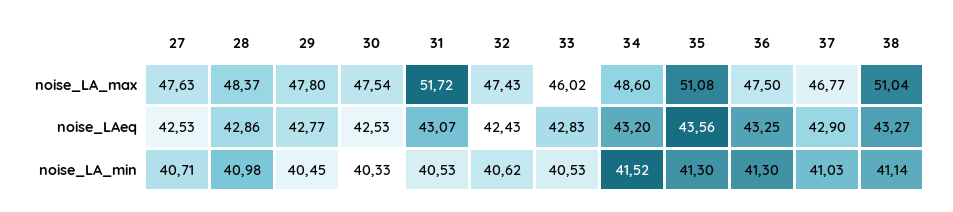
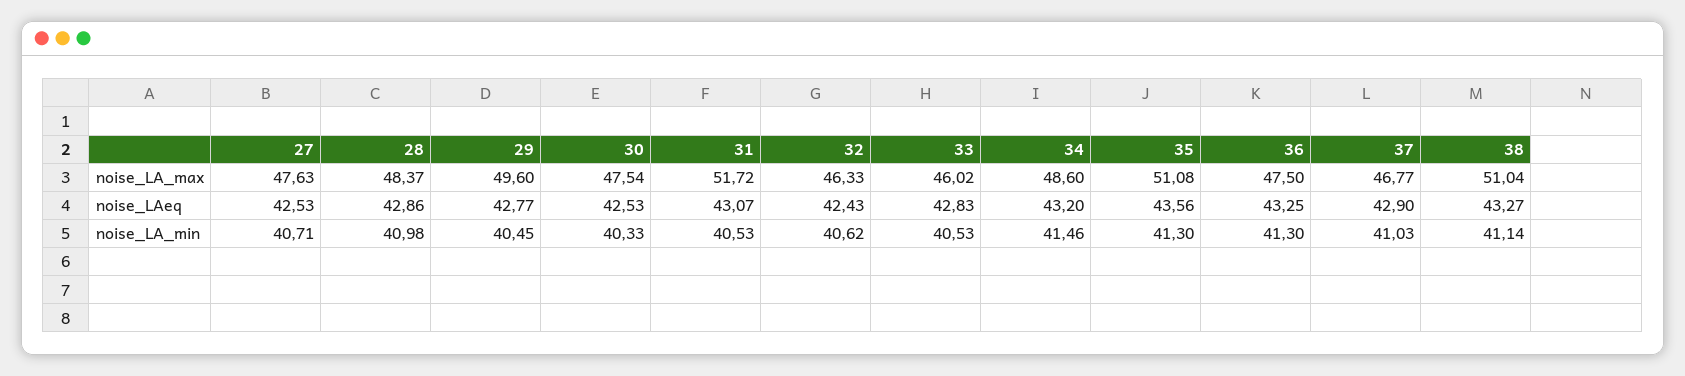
  {
    "27": {
      "noise_LA_max": 47.63,
      "noise_LAeq": 42.53,
      "noise_LA_min": 40.71
    },
    "28": {
      "noise_LA_max": 48.37,
      "noise_LAeq": 42.86,
      "noise_LA_min": 40.98
    },
    "29": {
-     "noise_LA_max": 47.8,
+     "noise_LA_max": 49.6,
      "noise_LAeq": 42.77,
      "noise_LA_min": 40.45
    },
    "30": {
      "noise_LA_max": 47.54,
      "noise_LAeq": 42.53,
      "noise_LA_min": 40.33
    },
    "31": {
      "noise_LA_max": 51.72,
      "noise_LAeq": 43.07,
      "noise_LA_min": 40.53
    },
    "32": {
-     "noise_LA_max": 47.43,
+     "noise_LA_max": 46.33,
      "noise_LAeq": 42.43,
      "noise_LA_min": 40.62
    },
    "33": {
      "noise_LA_max": 46.02,
      "noise_LAeq": 42.83,
      "noise_LA_min": 40.53
    },
    "34": {
      "noise_LA_max": 48.6,
      "noise_LAeq": 43.2,
-     "noise_LA_min": 41.52
+     "noise_LA_min": 41.46
    },
    "35": {
      "noise_LA_max": 51.08,
      "noise_LAeq": 43.56,
      "noise_LA_min": 41.3
    },
    "36": {
      "noise_LA_max": 47.5,
      "noise_LAeq": 43.25,
      "noise_LA_min": 41.3
    },
    "37": {
      "noise_LA_max": 46.77,
      "noise_LAeq": 42.9,
      "noise_LA_min": 41.03
    },
    "38": {
      "noise_LA_max": 51.04,
      "noise_LAeq": 43.27,
      "noise_LA_min": 41.14
    }
  }

